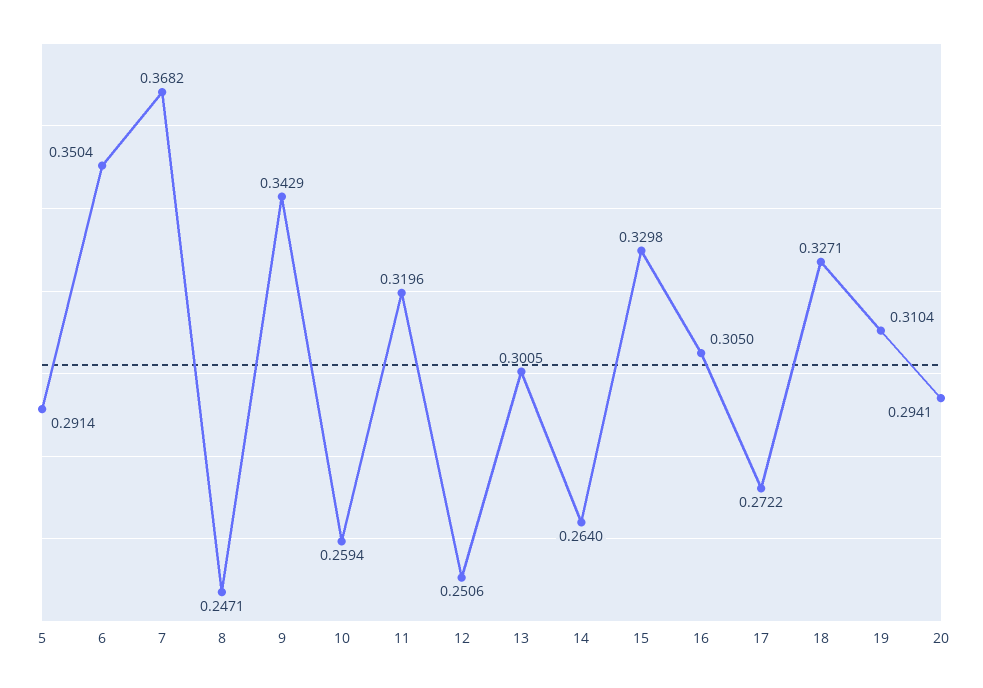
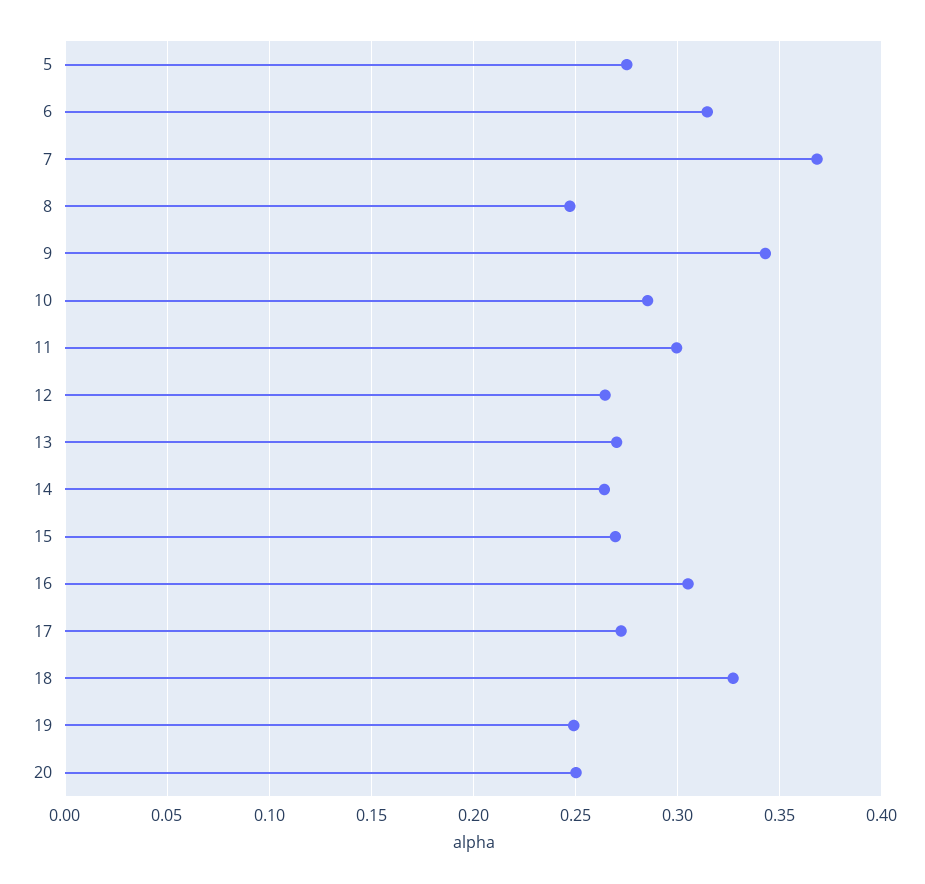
  {
-   "5": 0.2914,
+   "5": 0.275,
-   "6": 0.3504,
+   "6": 0.315,
    "7": 0.3682,
    "8": 0.2471,
    "9": 0.3429,
-   "10": 0.2594,
+   "10": 0.285,
-   "11": 0.3196,
+   "11": 0.3,
-   "12": 0.2506,
+   "12": 0.265,
-   "13": 0.3005,
+   "13": 0.27,
    "14": 0.264,
-   "15": 0.3298,
+   "15": 0.27,
    "16": 0.305,
    "17": 0.2722,
    "18": 0.3271,
-   "19": 0.3104,
+   "19": 0.25,
-   "20": 0.2941
+   "20": 0.25
  }

